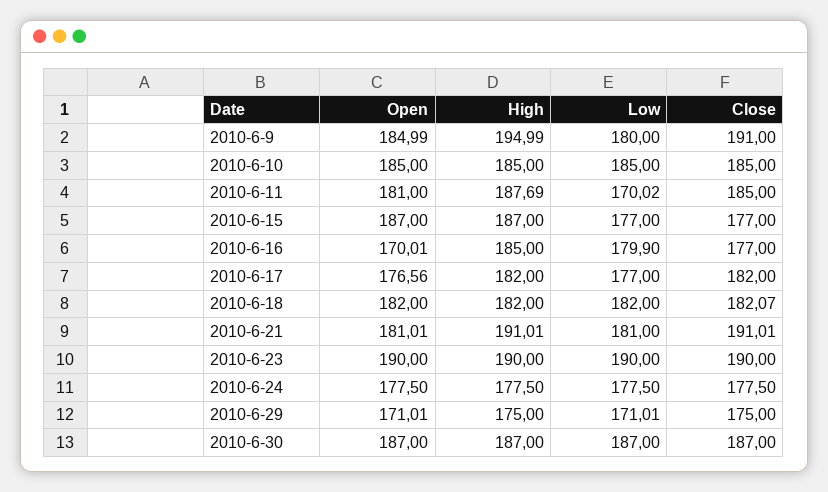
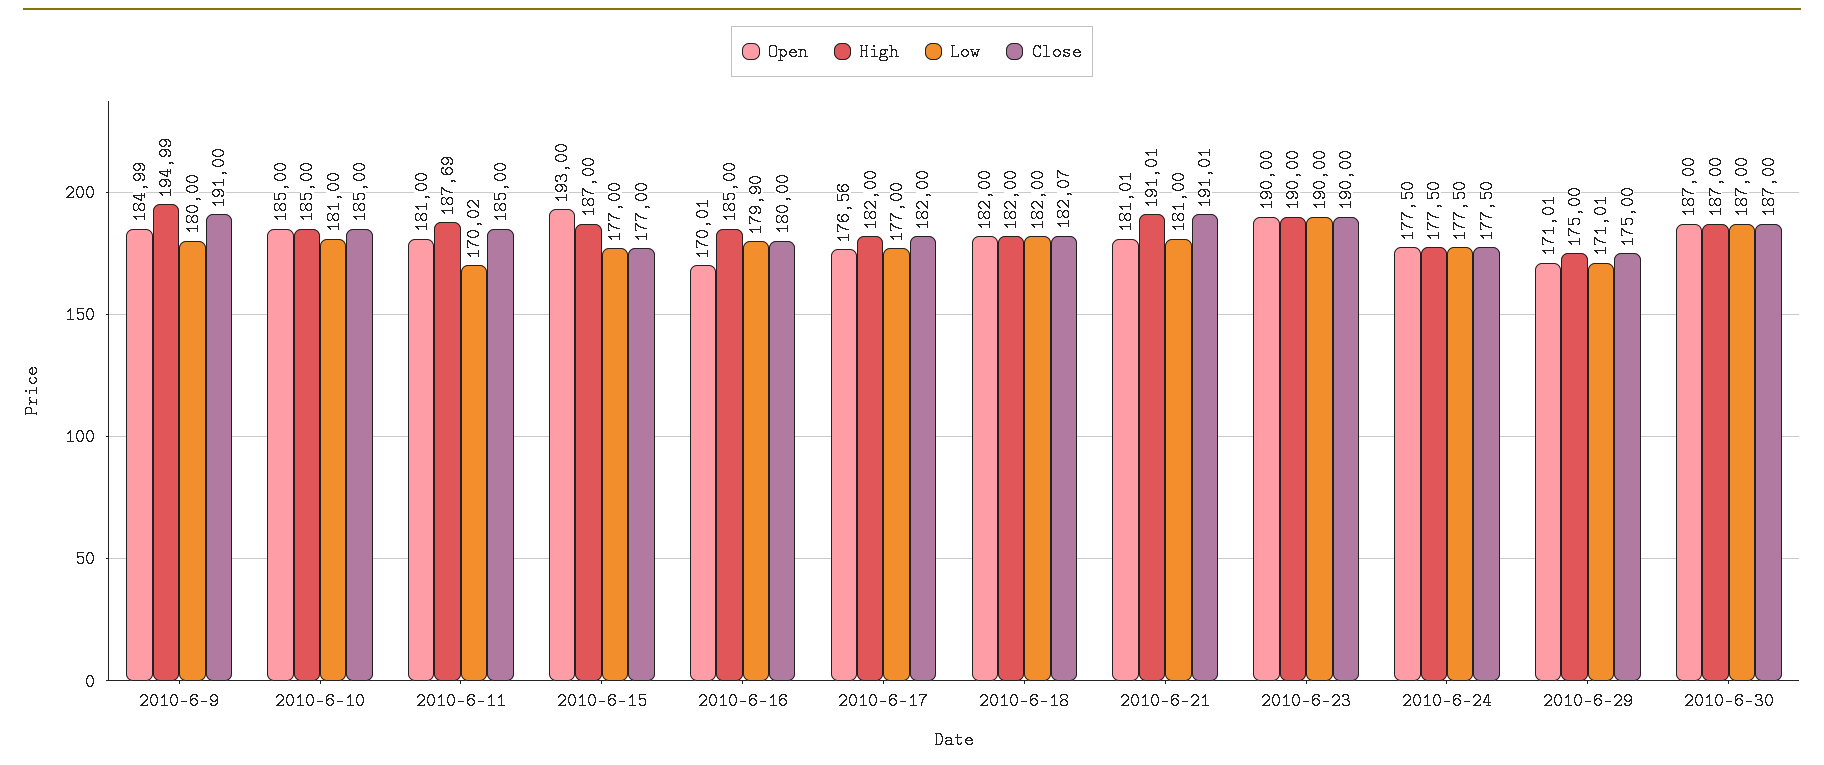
  {
    "Open": {
      "2010-6-9": 184.99,
      "2010-6-10": 185,
      "2010-6-11": 181,
-     "2010-6-15": 187,
+     "2010-6-15": 193,
      "2010-6-16": 170.01,
      "2010-6-17": 176.56,
      "2010-6-18": 182,
      "2010-6-21": 181.01,
      "2010-6-23": 190,
      "2010-6-24": 177.5,
      "2010-6-29": 171.01,
      "2010-6-30": 187
    },
    "High": {
      "2010-6-9": 194.99,
      "2010-6-10": 185,
      "2010-6-11": 187.69,
      "2010-6-15": 187,
      "2010-6-16": 185,
      "2010-6-17": 182,
      "2010-6-18": 182,
      "2010-6-21": 191.01,
      "2010-6-23": 190,
      "2010-6-24": 177.5,
      "2010-6-29": 175,
      "2010-6-30": 187
    },
    "Low": {
      "2010-6-9": 180,
-     "2010-6-10": 185,
+     "2010-6-10": 181,
      "2010-6-11": 170.02,
      "2010-6-15": 177,
      "2010-6-16": 179.9,
      "2010-6-17": 177,
      "2010-6-18": 182,
      "2010-6-21": 181,
      "2010-6-23": 190,
      "2010-6-24": 177.5,
      "2010-6-29": 171.01,
      "2010-6-30": 187
    },
    "Close": {
      "2010-6-9": 191,
      "2010-6-10": 185,
      "2010-6-11": 185,
      "2010-6-15": 177,
-     "2010-6-16": 177,
+     "2010-6-16": 180,
      "2010-6-17": 182,
      "2010-6-18": 182.07,
      "2010-6-21": 191.01,
      "2010-6-23": 190,
      "2010-6-24": 177.5,
      "2010-6-29": 175,
      "2010-6-30": 187
    }
  }

